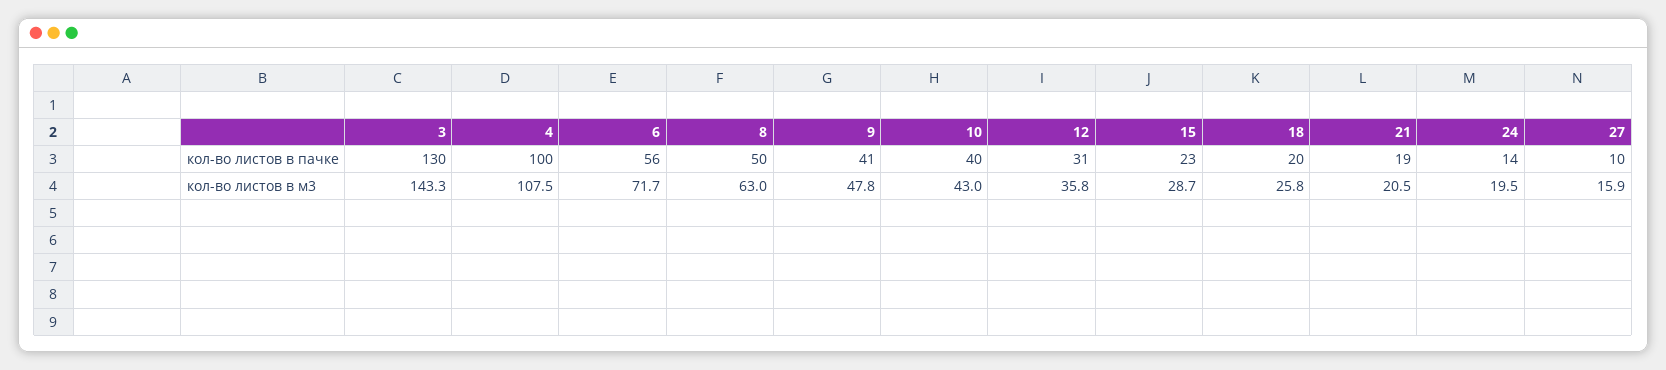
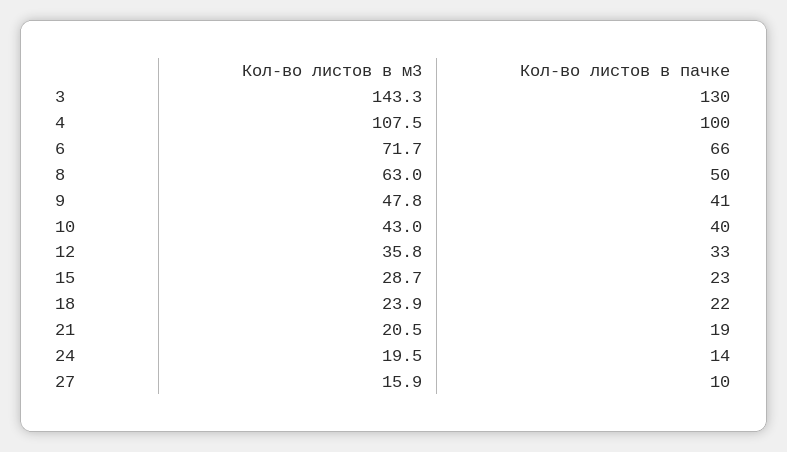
  {
    "3": {
      "кол-во листов в пачке": 130,
      "кол-во листов в м3": 143.3
    },
    "4": {
      "кол-во листов в пачке": 100,
      "кол-во листов в м3": 107.5
    },
    "6": {
-     "кол-во листов в пачке": 56,
+     "кол-во листов в пачке": 66,
      "кол-во листов в м3": 71.7
    },
    "8": {
      "кол-во листов в пачке": 50,
      "кол-во листов в м3": 63
    },
    "9": {
      "кол-во листов в пачке": 41,
      "кол-во листов в м3": 47.8
    },
    "10": {
      "кол-во листов в пачке": 40,
      "кол-во листов в м3": 43
    },
    "12": {
-     "кол-во листов в пачке": 31,
+     "кол-во листов в пачке": 33,
      "кол-во листов в м3": 35.8
    },
    "15": {
      "кол-во листов в пачке": 23,
      "кол-во листов в м3": 28.7
    },
    "18": {
-     "кол-во листов в пачке": 20,
+     "кол-во листов в пачке": 22,
-     "кол-во листов в м3": 25.8
+     "кол-во листов в м3": 23.9
    },
    "21": {
      "кол-во листов в пачке": 19,
      "кол-во листов в м3": 20.5
    },
    "24": {
      "кол-во листов в пачке": 14,
      "кол-во листов в м3": 19.5
    },
    "27": {
      "кол-во листов в пачке": 10,
      "кол-во листов в м3": 15.9
    }
  }

